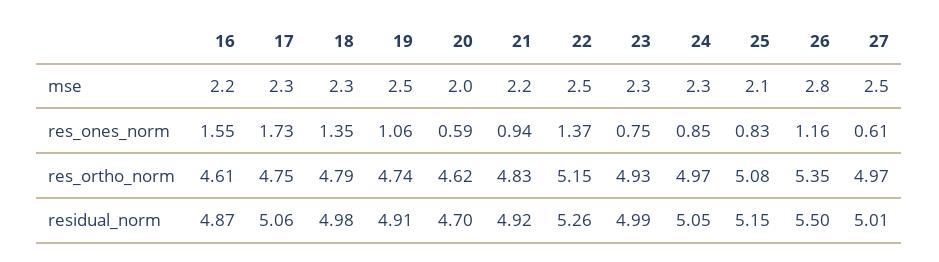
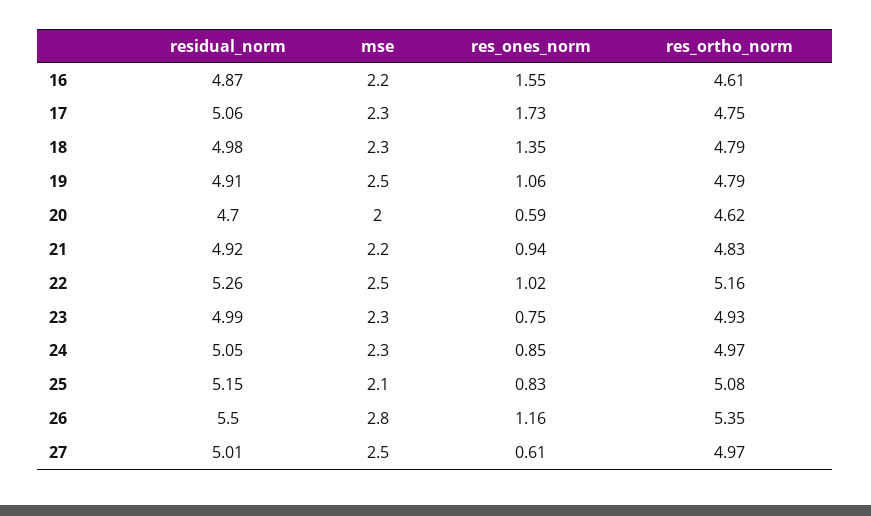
  {
    "16": {
      "mse": 2.2,
      "res_ones_norm": 1.55,
      "res_ortho_norm": 4.61,
      "residual_norm": 4.87
    },
    "17": {
      "mse": 2.3,
      "res_ones_norm": 1.73,
      "res_ortho_norm": 4.75,
      "residual_norm": 5.06
    },
    "18": {
      "mse": 2.3,
      "res_ones_norm": 1.35,
      "res_ortho_norm": 4.79,
      "residual_norm": 4.98
    },
    "19": {
      "mse": 2.5,
      "res_ones_norm": 1.06,
-     "res_ortho_norm": 4.74,
+     "res_ortho_norm": 4.79,
      "residual_norm": 4.91
    },
    "20": {
      "mse": 2,
      "res_ones_norm": 0.59,
      "res_ortho_norm": 4.62,
      "residual_norm": 4.7
    },
    "21": {
      "mse": 2.2,
      "res_ones_norm": 0.94,
      "res_ortho_norm": 4.83,
      "residual_norm": 4.92
    },
    "22": {
      "mse": 2.5,
-     "res_ones_norm": 1.37,
+     "res_ones_norm": 1.02,
-     "res_ortho_norm": 5.15,
+     "res_ortho_norm": 5.16,
      "residual_norm": 5.26
    },
    "23": {
      "mse": 2.3,
      "res_ones_norm": 0.75,
      "res_ortho_norm": 4.93,
      "residual_norm": 4.99
    },
    "24": {
      "mse": 2.3,
      "res_ones_norm": 0.85,
      "res_ortho_norm": 4.97,
      "residual_norm": 5.05
    },
    "25": {
      "mse": 2.1,
      "res_ones_norm": 0.83,
      "res_ortho_norm": 5.08,
      "residual_norm": 5.15
    },
    "26": {
      "mse": 2.8,
      "res_ones_norm": 1.16,
      "res_ortho_norm": 5.35,
      "residual_norm": 5.5
    },
    "27": {
      "mse": 2.5,
      "res_ones_norm": 0.61,
      "res_ortho_norm": 4.97,
      "residual_norm": 5.01
    }
  }

